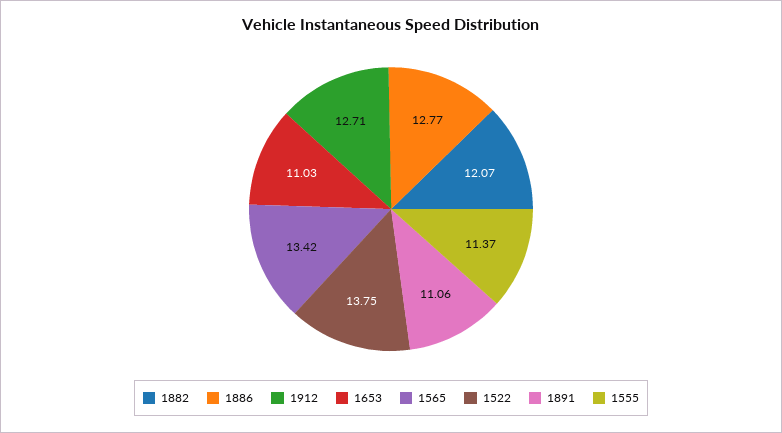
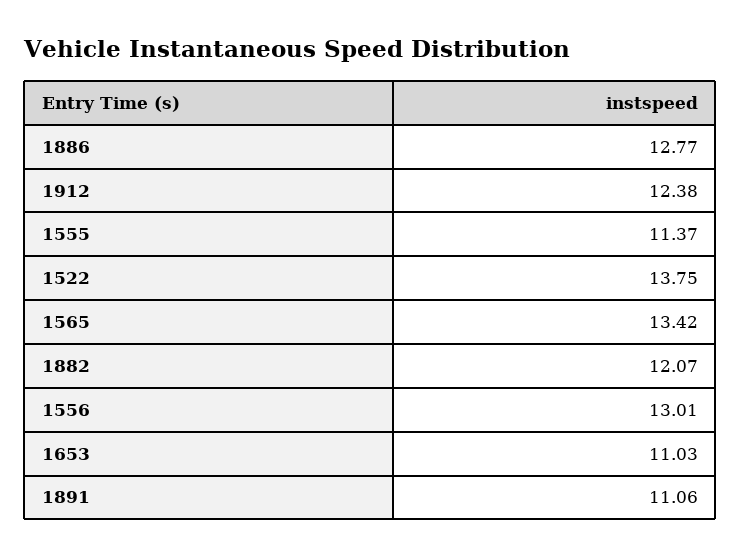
  {
    "1882": 12.07,
    "1886": 12.77,
-   "1912": 12.71,
+   "1912": 12.38,
    "1653": 11.03,
    "1565": 13.42,
    "1522": 13.75,
    "1891": 11.06,
-   "1555": 11.37
+   "1555": 11.37,
+   "1556": 13.01
  }

